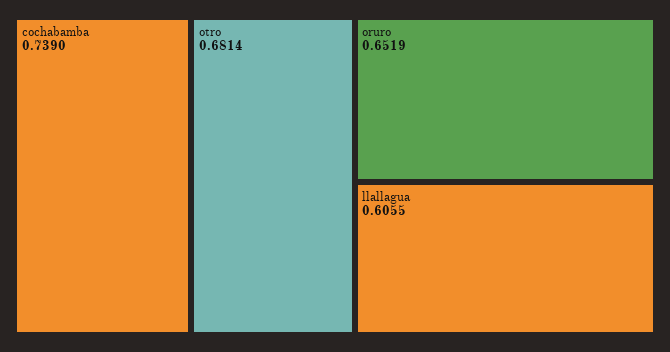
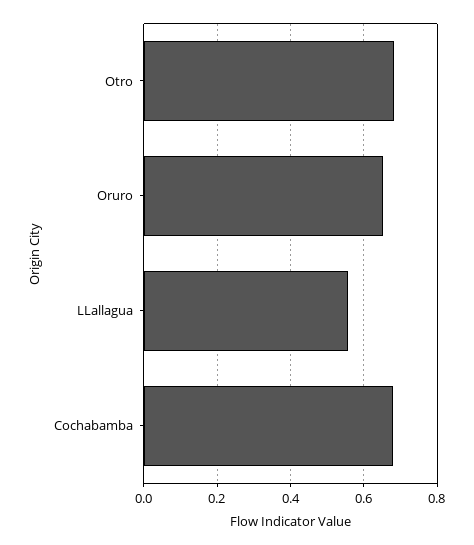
  {
-   "cochabamba": 0.739,
+   "cochabamba": 0.68,
    "otro": 0.6814,
    "oruro": 0.6519,
-   "llallagua": 0.6055
+   "llallagua": 0.56
  }

